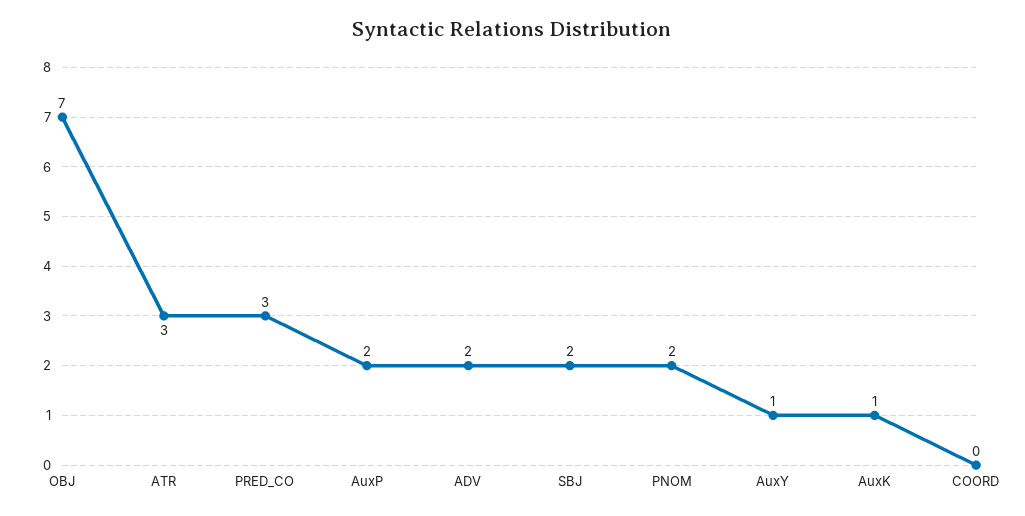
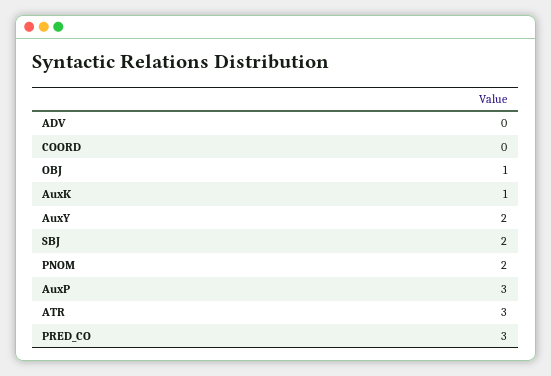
  {
-   "OBJ": 7,
+   "OBJ": 1,
    "ATR": 3,
    "PRED_CO": 3,
-   "AuxP": 2,
+   "AuxP": 3,
-   "ADV": 2,
+   "ADV": 0,
    "SBJ": 2,
    "PNOM": 2,
-   "AuxY": 1,
+   "AuxY": 2,
    "AuxK": 1,
    "COORD": 0
  }

